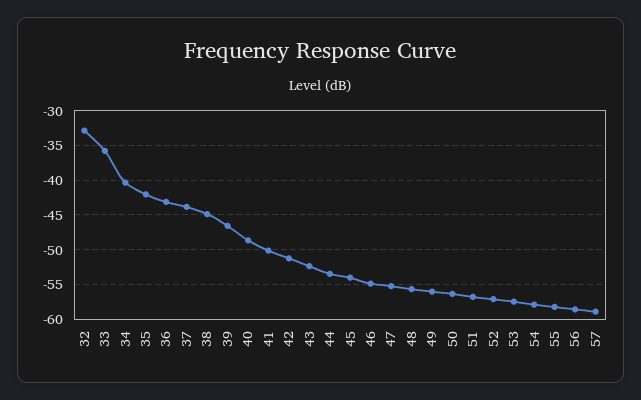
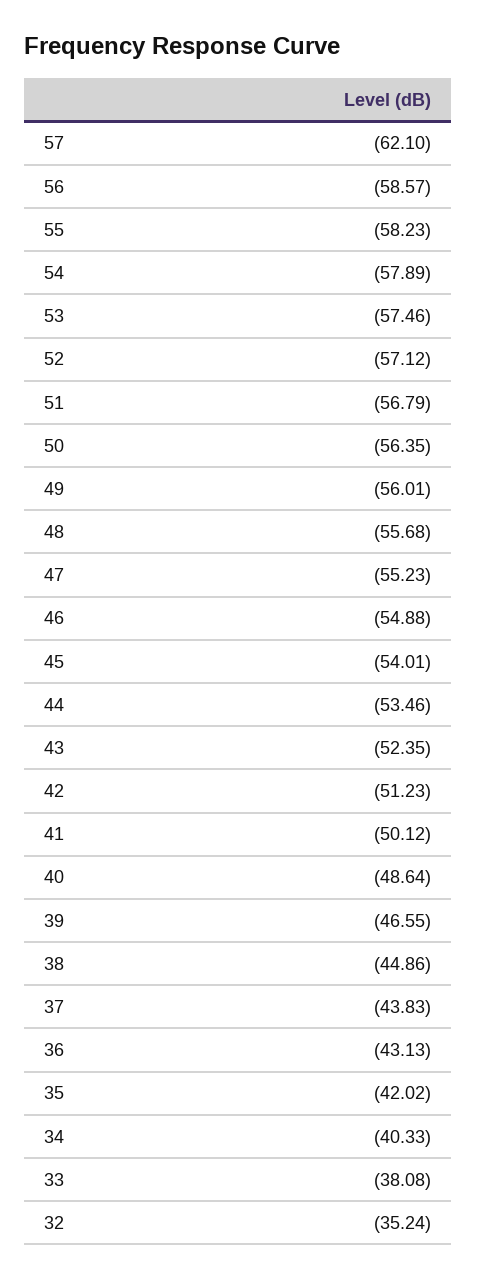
  {
-   "32": -33,
+   "32": -35.24,
-   "33": -36,
+   "33": -38.08,
    "34": -40.33,
    "35": -42.02,
    "36": -43.13,
    "37": -43.83,
    "38": -44.86,
    "39": -46.55,
    "40": -48.64,
    "41": -50.12,
    "42": -51.23,
    "43": -52.35,
    "44": -53.46,
    "45": -54.01,
    "46": -54.88,
    "47": -55.23,
    "48": -55.68,
    "49": -56.01,
    "50": -56.35,
    "51": -56.79,
    "52": -57.12,
    "53": -57.46,
    "54": -57.89,
    "55": -58.23,
    "56": -58.57,
-   "57": -59
+   "57": -62.1
  }

